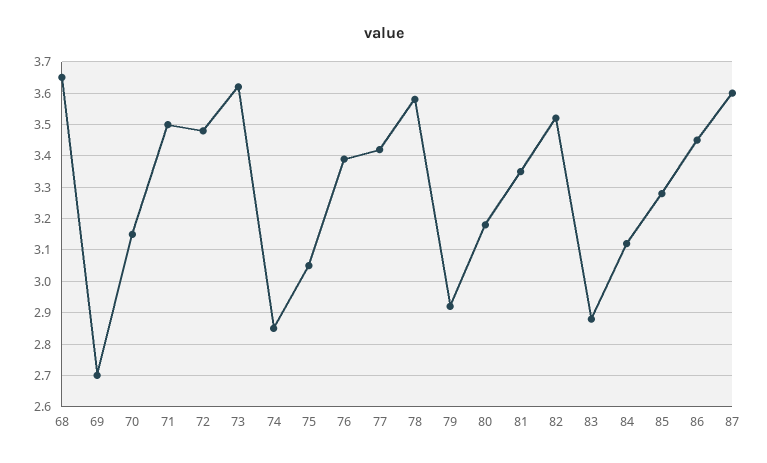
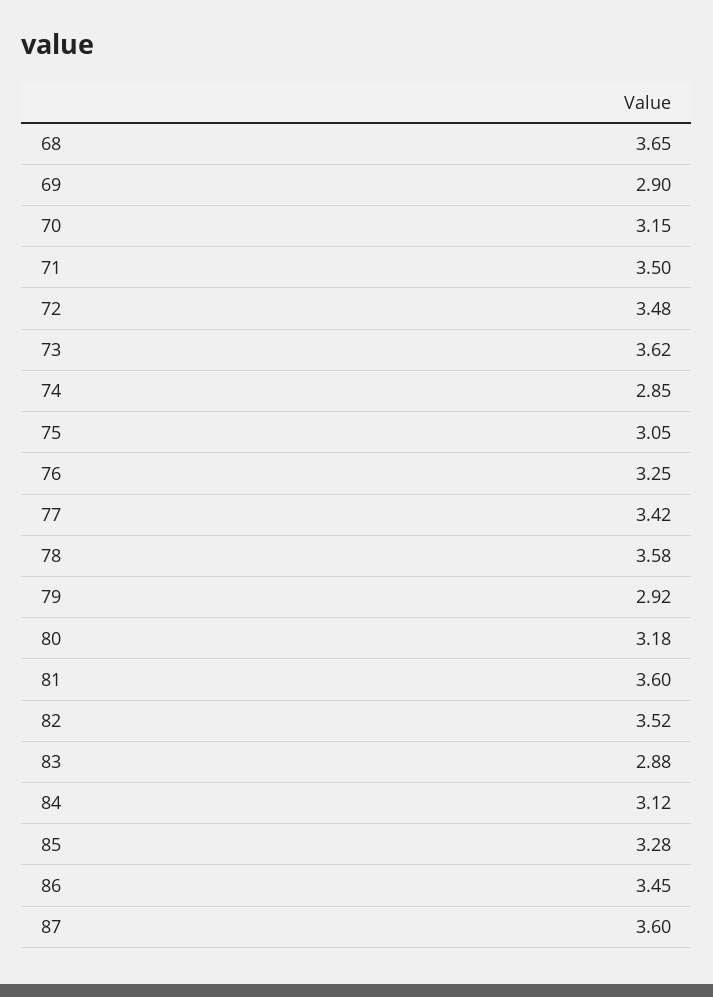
  {
    "68": 3.65,
-   "69": 2.7,
+   "69": 2.9,
    "70": 3.15,
    "71": 3.5,
    "72": 3.48,
    "73": 3.62,
    "74": 2.85,
    "75": 3.05,
-   "76": 3.4,
+   "76": 3.25,
    "77": 3.42,
    "78": 3.58,
    "79": 2.92,
    "80": 3.18,
-   "81": 3.35,
+   "81": 3.6,
    "82": 3.52,
    "83": 2.88,
    "84": 3.12,
    "85": 3.28,
    "86": 3.45,
    "87": 3.6
  }

